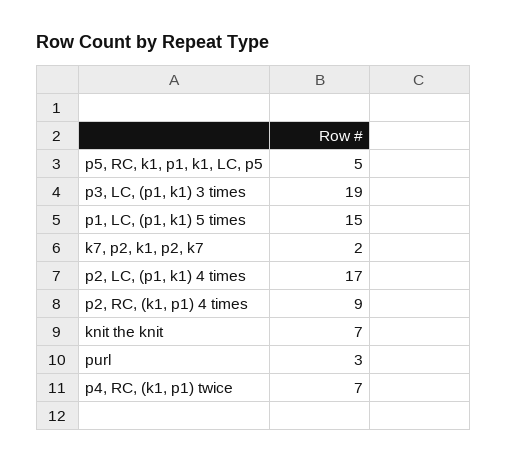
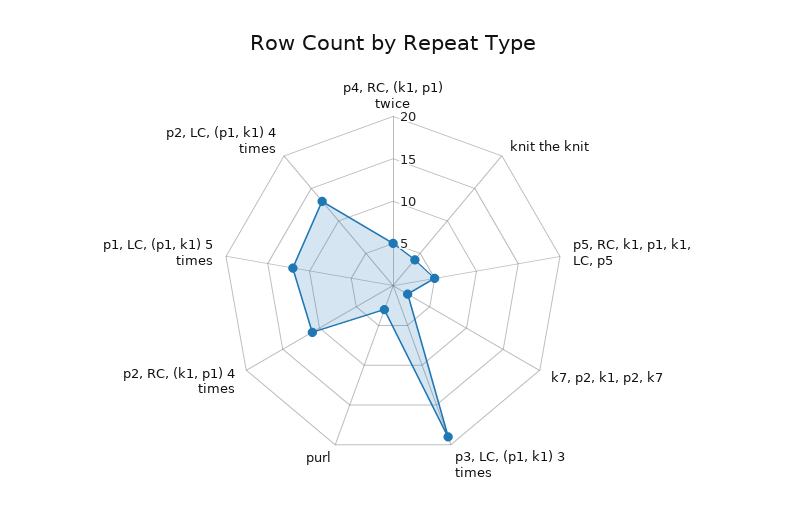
  {
    "p5, RC, k1, p1, k1, LC, p5": 5,
    "p3, LC, (p1, k1) 3 times": 19,
-   "p1, LC, (p1, k1) 5 times": 15,
+   "p1, LC, (p1, k1) 5 times": 12,
    "k7, p2, k1, p2, k7": 2,
-   "p2, LC, (p1, k1) 4 times": 17,
+   "p2, LC, (p1, k1) 4 times": 13,
-   "p2, RC, (k1, p1) 4 times": 9,
+   "p2, RC, (k1, p1) 4 times": 11,
-   "knit the knit": 7,
+   "knit the knit": 4,
    "purl": 3,
-   "p4, RC, (k1, p1) twice": 7
+   "p4, RC, (k1, p1) twice": 5
  }

